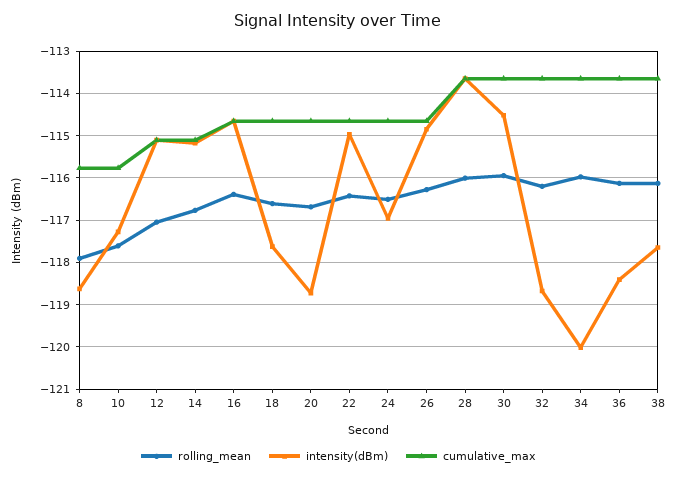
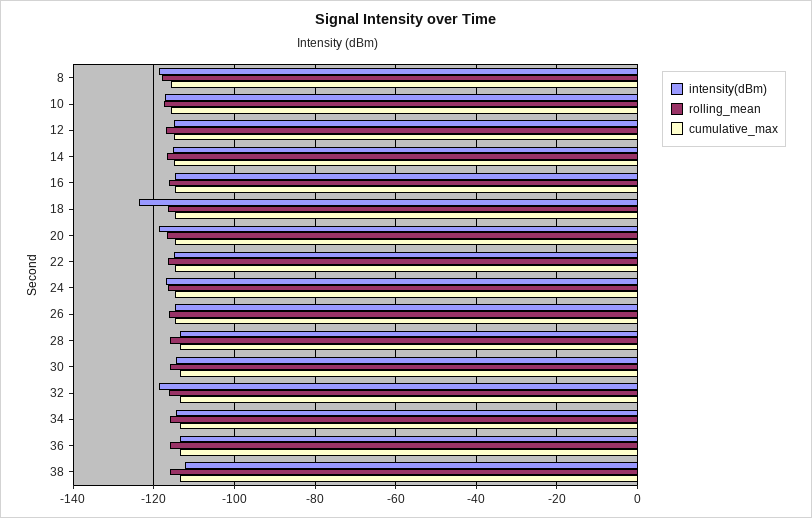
  {
    "rolling_mean": {
      "8": -118,
      "10": -117.6,
      "12": -117,
      "14": -116.8,
      "16": -116.4,
      "18": -116.6,
      "20": -116.6,
      "22": -116.4,
      "24": -116.6,
      "26": -116.2,
      "28": -116,
      "30": -116,
      "32": -116.2,
      "34": -116,
      "36": -116.2,
      "38": -116.2
    },
    "intensity(dBm)": {
      "8": -118.6,
      "10": -117.2,
      "12": -115.2,
      "14": -115.2,
      "16": -114.6,
-     "18": -117.6,
+     "18": -124,
      "20": -118.8,
      "22": -115,
      "24": -117,
      "26": -114.8,
      "28": -113.6,
      "30": -114.6,
      "32": -118.6,
-     "34": -120,
+     "34": -114,
-     "36": -118.4,
+     "36": -114,
-     "38": -117.6
+     "38": -112
    },
    "cumulative_max": {
      "8": -115.8,
      "10": -115.8,
      "12": -115.2,
      "14": -115.2,
      "16": -114.6,
      "18": -114.6,
      "20": -114.6,
      "22": -114.6,
      "24": -114.6,
      "26": -114.6,
      "28": -113.6,
      "30": -113.6,
      "32": -113.6,
      "34": -113.6,
      "36": -113.6,
      "38": -113.6
    }
  }

